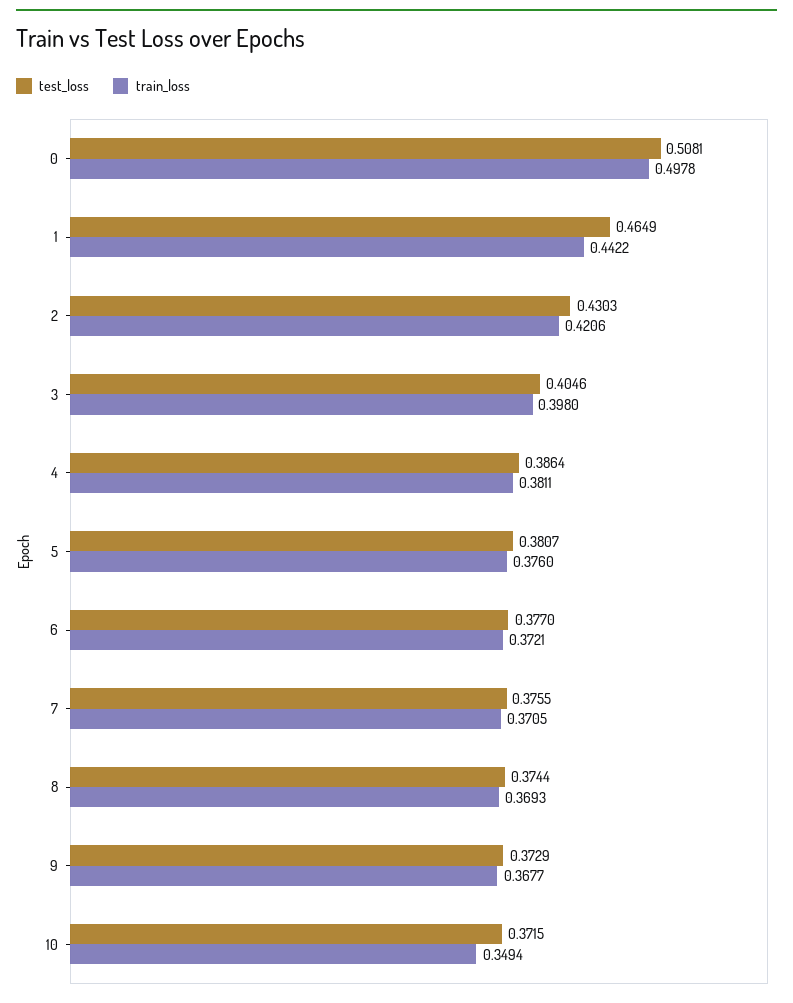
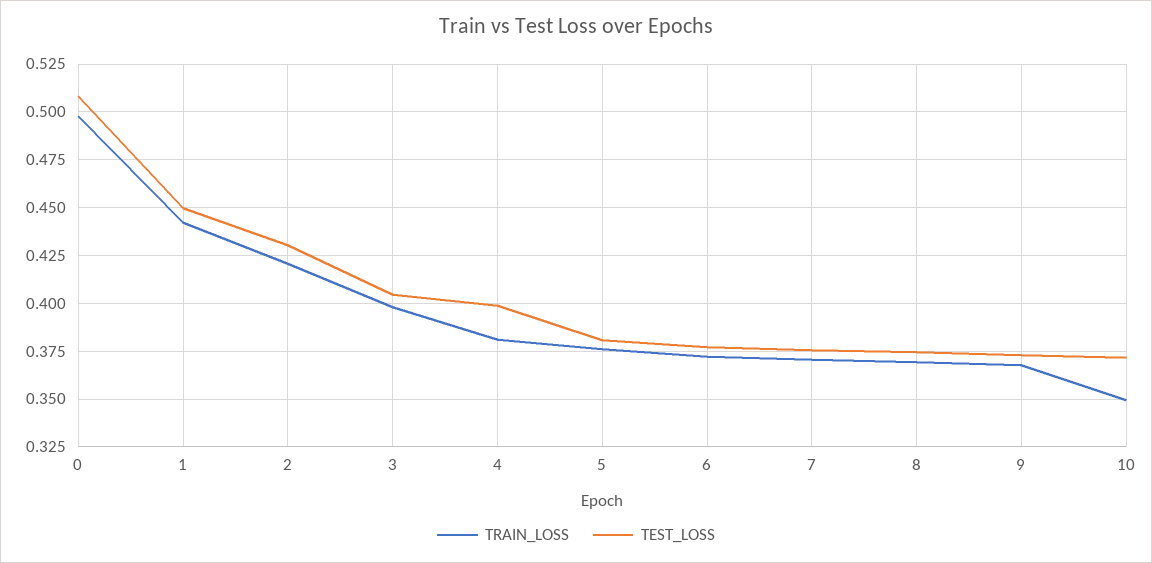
  {
    "test_loss": {
      "0": 0.5081,
-     "1": 0.4649,
+     "1": 0.45,
      "2": 0.4303,
      "3": 0.4046,
-     "4": 0.3864,
+     "4": 0.4,
      "5": 0.3807,
      "6": 0.377,
      "7": 0.3755,
      "8": 0.3744,
      "9": 0.3729,
      "10": 0.3715
    },
    "train_loss": {
      "0": 0.4978,
      "1": 0.4422,
      "2": 0.4206,
      "3": 0.398,
      "4": 0.3811,
      "5": 0.376,
      "6": 0.3721,
      "7": 0.3705,
      "8": 0.3693,
      "9": 0.3677,
      "10": 0.3494
    }
  }

